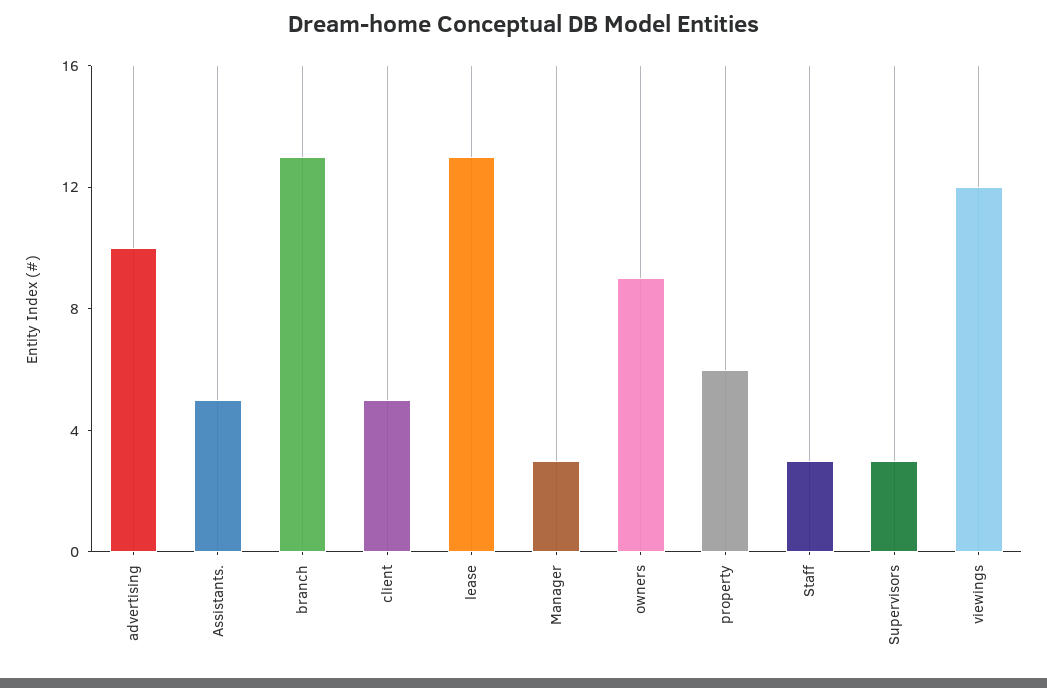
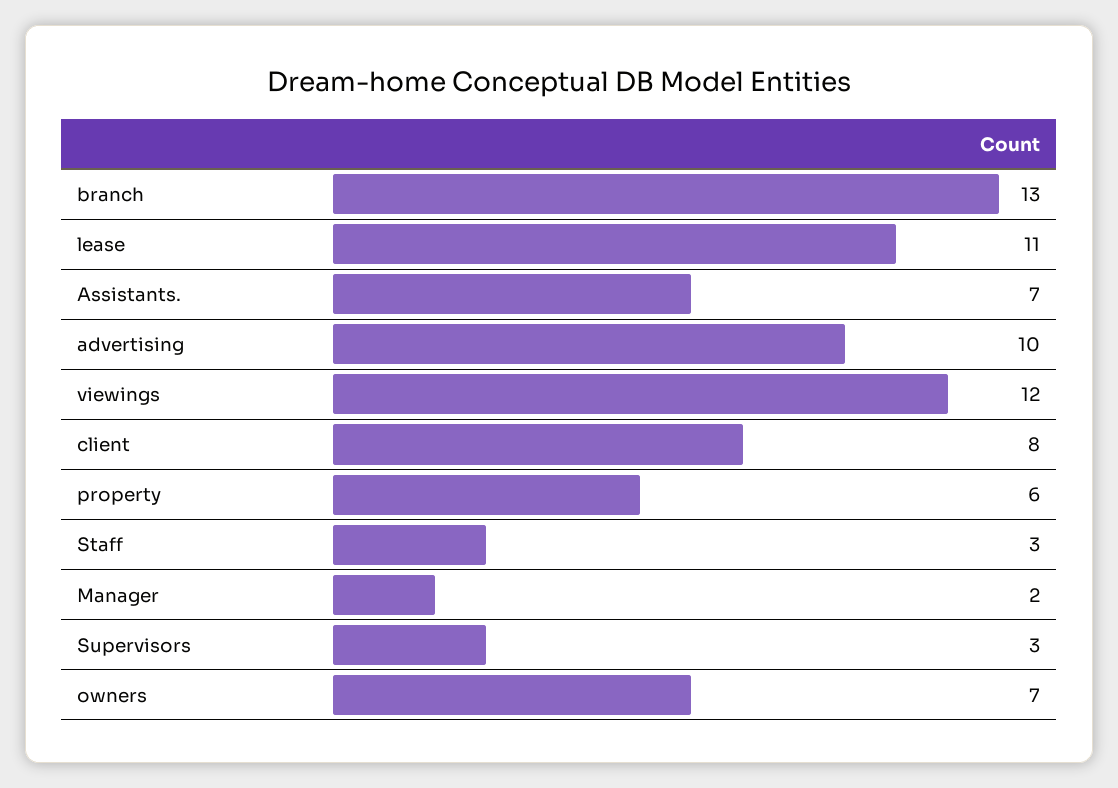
  {
    "advertising": 10,
-   "Assistants.": 5,
+   "Assistants.": 7,
    "branch": 13,
-   "client": 5,
+   "client": 8,
-   "lease": 13,
+   "lease": 11,
-   "Manager": 3,
+   "Manager": 2,
-   "owners": 9,
+   "owners": 7,
    "property": 6,
    "Staff": 3,
    "Supervisors": 3,
    "viewings": 12
  }

